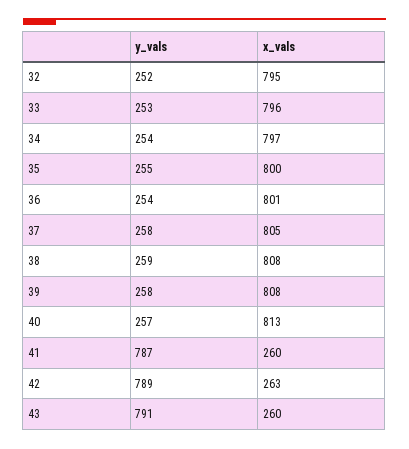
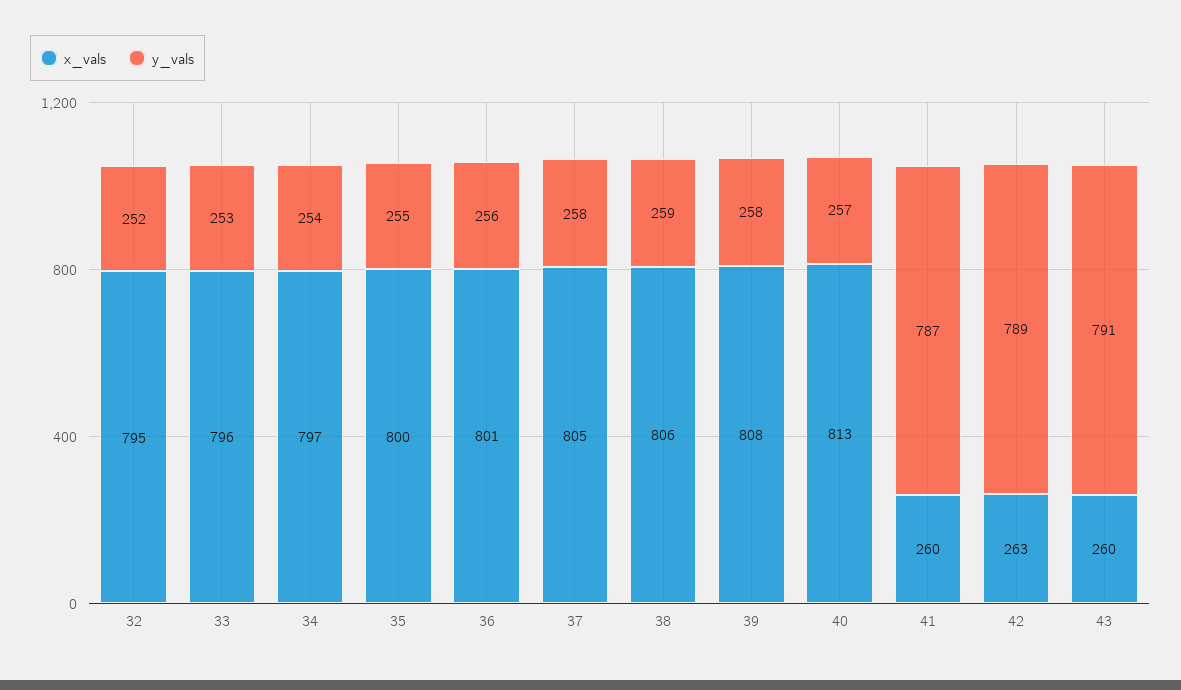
  {
    "y_vals": {
      "32": 252,
      "33": 253,
      "34": 254,
      "35": 255,
-     "36": 254,
+     "36": 256,
      "37": 258,
      "38": 259,
      "39": 258,
      "40": 257,
      "41": 787,
      "42": 789,
      "43": 791
    },
    "x_vals": {
      "32": 795,
      "33": 796,
      "34": 797,
      "35": 800,
      "36": 801,
      "37": 805,
-     "38": 808,
+     "38": 806,
      "39": 808,
      "40": 813,
      "41": 260,
      "42": 263,
      "43": 260
    }
  }

